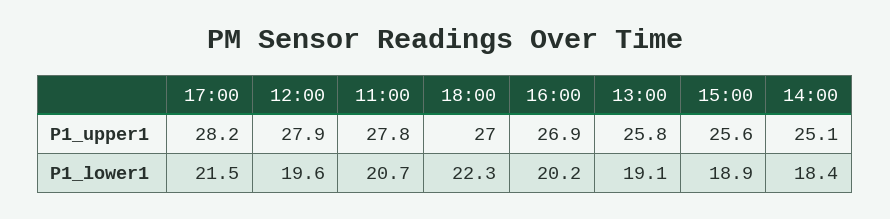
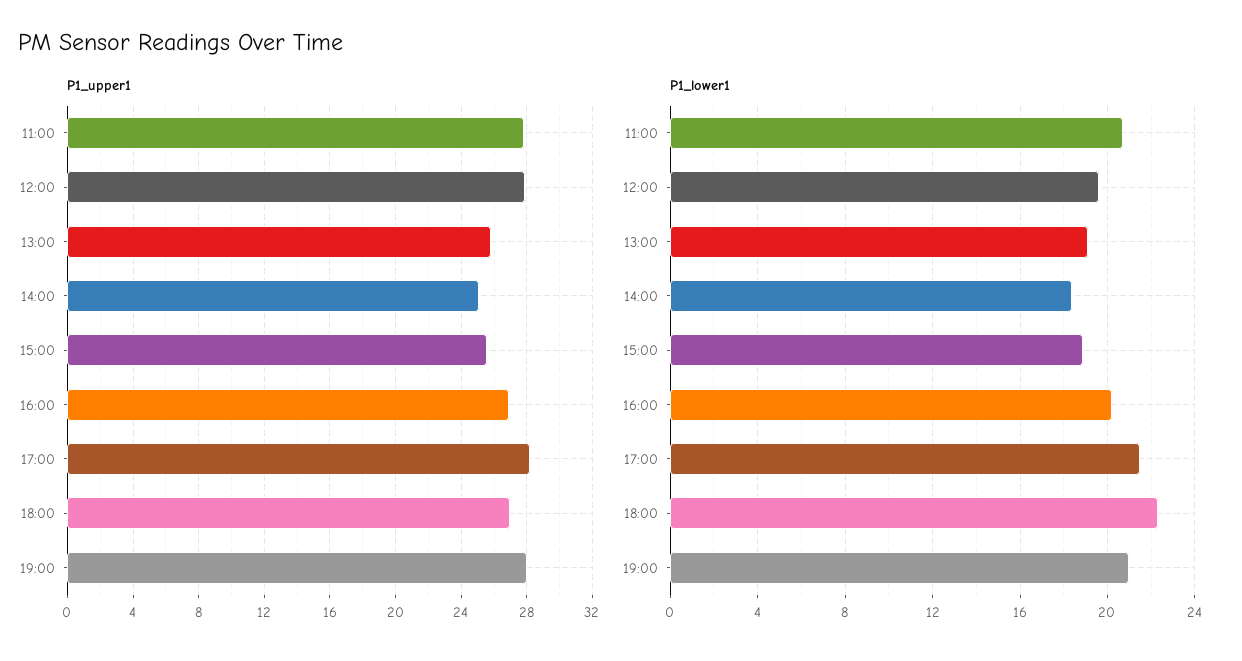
  {
    "P1_upper1": {
      "17:00": 28.2,
      "12:00": 27.9,
      "11:00": 27.8,
      "18:00": 27,
      "16:00": 26.9,
      "13:00": 25.8,
      "15:00": 25.6,
-     "14:00": 25.1
+     "14:00": 25.1,
+     "19:00": 28
    },
    "P1_lower1": {
      "17:00": 21.5,
      "12:00": 19.6,
      "11:00": 20.7,
      "18:00": 22.3,
      "16:00": 20.2,
      "13:00": 19.1,
      "15:00": 18.9,
-     "14:00": 18.4
+     "14:00": 18.4,
+     "19:00": 21
    }
  }

